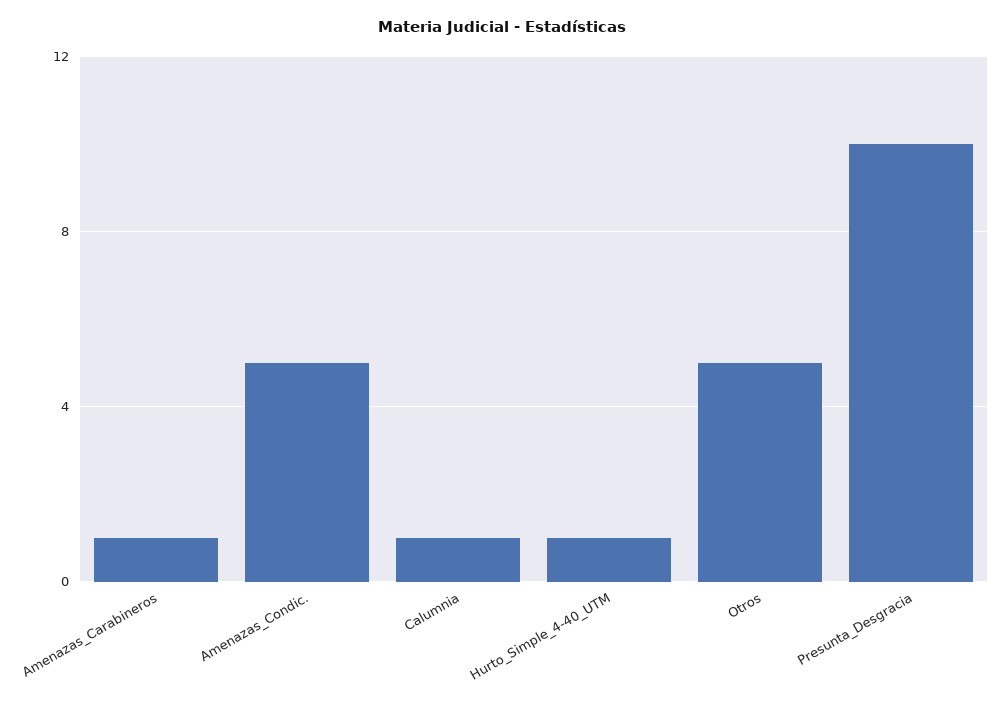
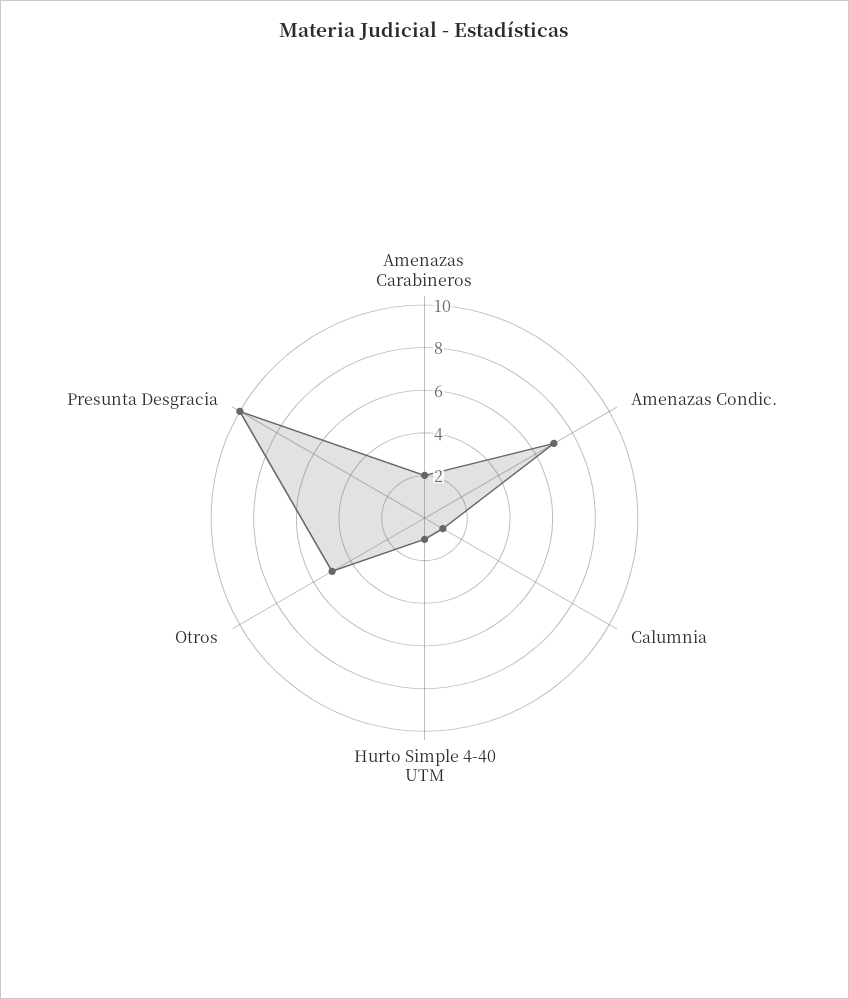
  {
-   "Amenazas_Carabineros": 1,
+   "Amenazas_Carabineros": 2,
-   "Amenazas_Condic.": 5,
+   "Amenazas_Condic.": 7,
    "Calumnia": 1,
    "Hurto_Simple_4-40_UTM": 1,
    "Otros": 5,
    "Presunta_Desgracia": 10
  }

